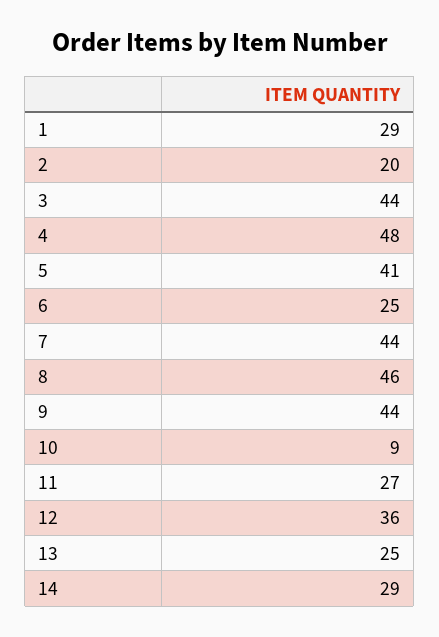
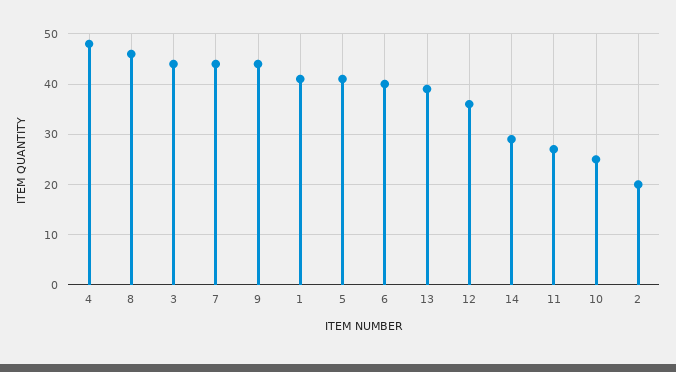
  {
-   "1": 29,
+   "1": 40,
    "2": 20,
    "3": 44,
    "4": 48,
    "5": 41,
-   "6": 25,
+   "6": 40,
    "7": 44,
    "8": 46,
    "9": 44,
-   "10": 9,
+   "10": 25,
    "11": 27,
    "12": 36,
-   "13": 25,
+   "13": 40,
    "14": 29
  }

